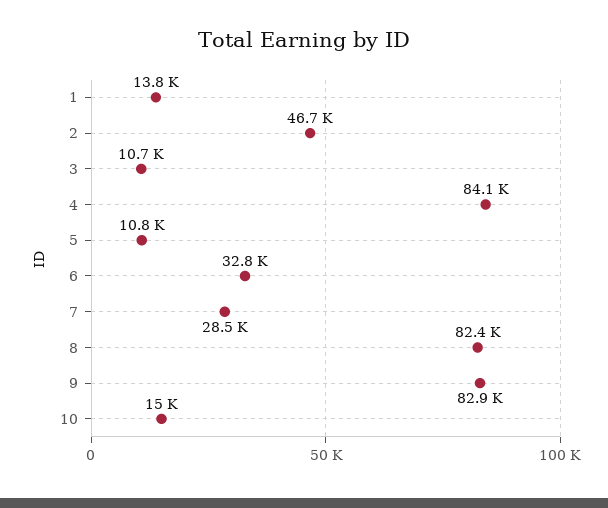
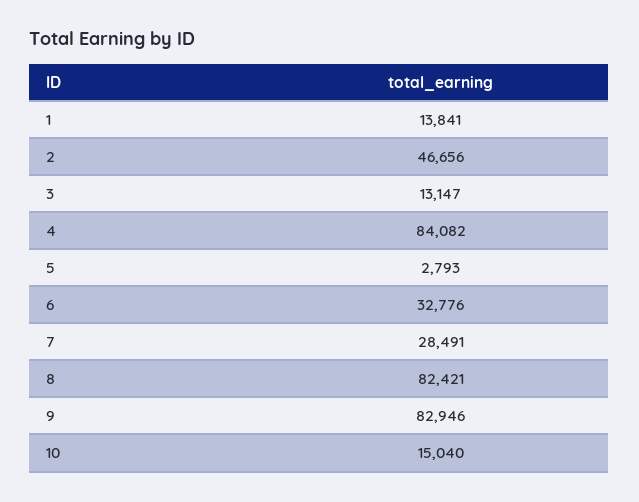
  {
    "1": 13841,
    "2": 46656,
-   "3": 10700,
+   "3": 13147,
    "4": 84082,
-   "5": 10800,
+   "5": 2793,
    "6": 32776,
    "7": 28491,
    "8": 82421,
    "9": 82946,
    "10": 15040
  }

